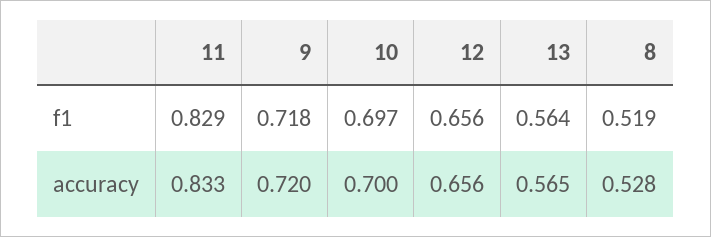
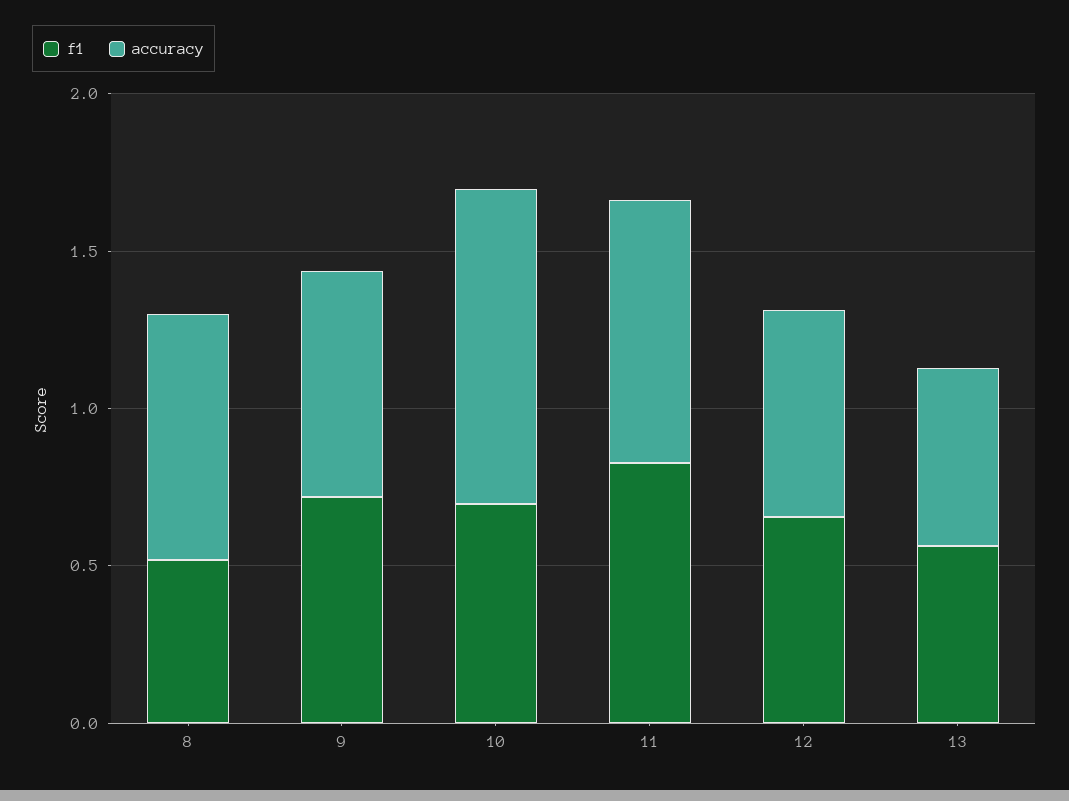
  {
    "f1": {
      "11": 0.829,
      "9": 0.718,
      "10": 0.697,
      "12": 0.656,
      "13": 0.564,
      "8": 0.519
    },
    "accuracy": {
      "11": 0.833,
      "9": 0.72,
-     "10": 0.7,
+     "10": 1,
      "12": 0.656,
      "13": 0.565,
-     "8": 0.528
+     "8": 0.8
    }
  }

